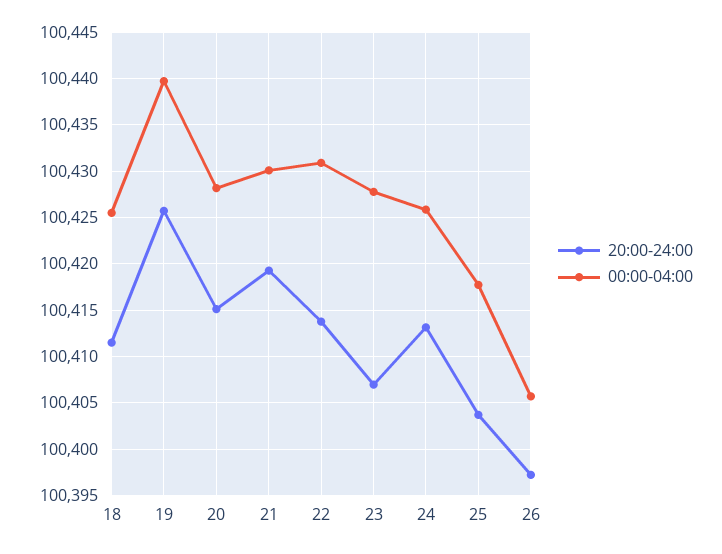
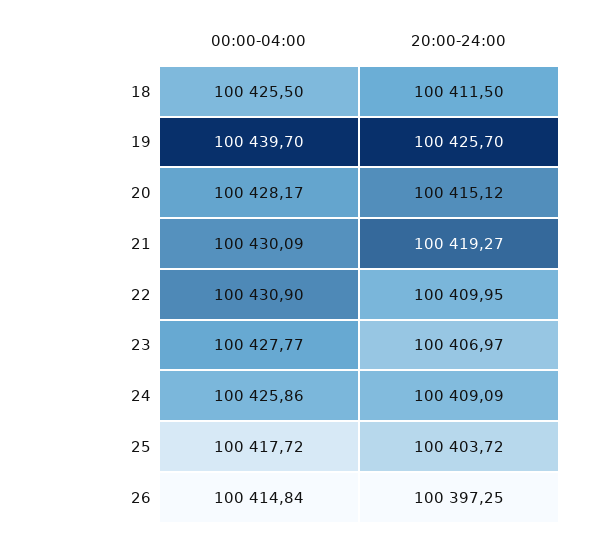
  {
    "20:00-24:00": {
      "18": 100411.5,
      "19": 100425.7,
      "20": 100415.12,
      "21": 100419.27,
-     "22": 100414,
+     "22": 100409.95,
      "23": 100406.97,
-     "24": 100413,
+     "24": 100409.09,
      "25": 100403.72,
      "26": 100397.25
    },
    "00:00-04:00": {
      "18": 100425.5,
      "19": 100439.7,
      "20": 100428.17,
      "21": 100430.09,
      "22": 100430.9,
      "23": 100427.77,
      "24": 100425.86,
      "25": 100417.72,
-     "26": 100406
+     "26": 100414.84
    }
  }

